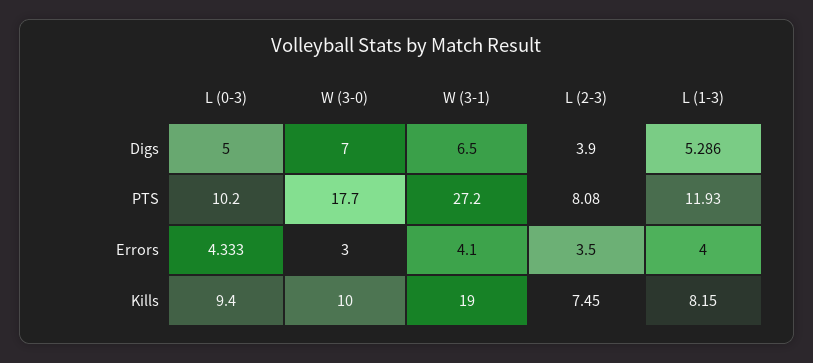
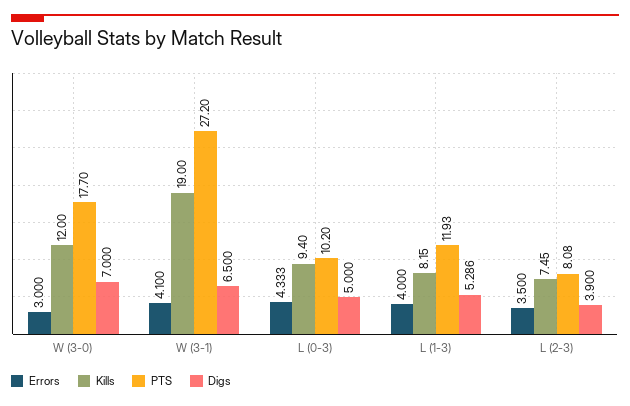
  {
    "Digs": {
      "L (0-3)": 5,
      "W (3-0)": 7,
      "W (3-1)": 6.5,
      "L (2-3)": 3.9,
      "L (1-3)": 5.286
    },
    "PTS": {
      "L (0-3)": 10.2,
      "W (3-0)": 17.7,
      "W (3-1)": 27.2,
      "L (2-3)": 8.08,
      "L (1-3)": 11.93
    },
    "Errors": {
      "L (0-3)": 4.333,
      "W (3-0)": 3,
      "W (3-1)": 4.1,
      "L (2-3)": 3.5,
      "L (1-3)": 4
    },
    "Kills": {
      "L (0-3)": 9.4,
-     "W (3-0)": 10,
+     "W (3-0)": 12,
      "W (3-1)": 19,
      "L (2-3)": 7.45,
      "L (1-3)": 8.15
    }
  }

